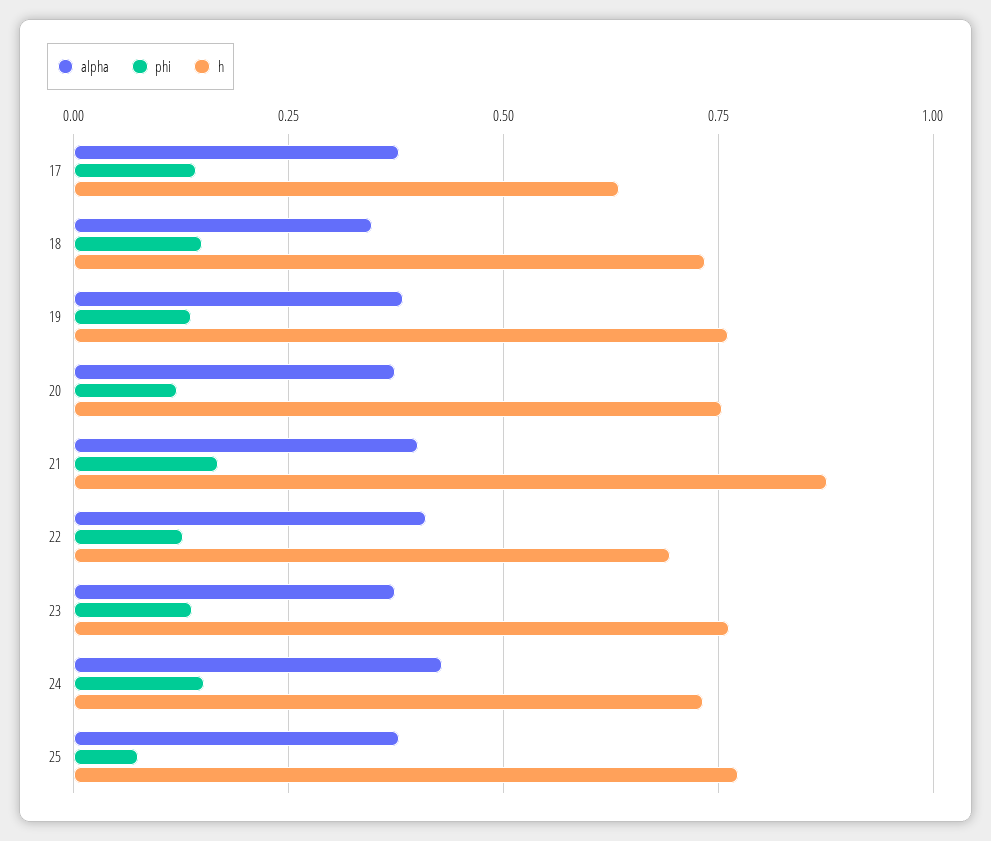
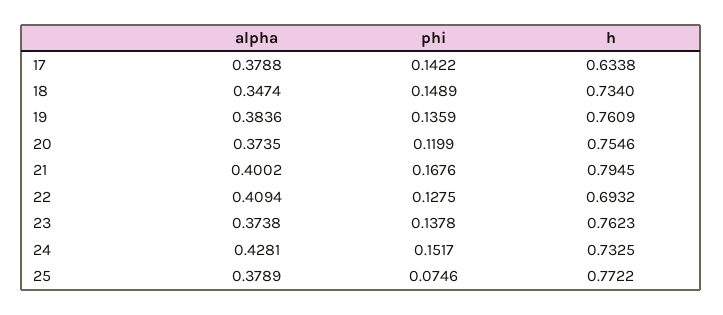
  {
    "alpha": {
      "17": 0.3788,
      "18": 0.3474,
      "19": 0.3836,
      "20": 0.3735,
      "21": 0.4002,
      "22": 0.4094,
      "23": 0.3738,
      "24": 0.4281,
      "25": 0.3789
    },
    "phi": {
      "17": 0.1422,
      "18": 0.1489,
      "19": 0.1359,
      "20": 0.1199,
      "21": 0.1676,
      "22": 0.1275,
      "23": 0.1378,
      "24": 0.1517,
      "25": 0.0746
    },
    "h": {
      "17": 0.6338,
      "18": 0.734,
      "19": 0.7609,
      "20": 0.7546,
-     "21": 0.875,
+     "21": 0.7945,
      "22": 0.6932,
      "23": 0.7623,
      "24": 0.7325,
      "25": 0.7722
    }
  }

